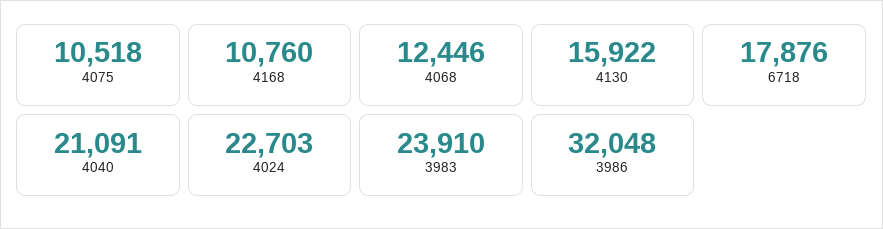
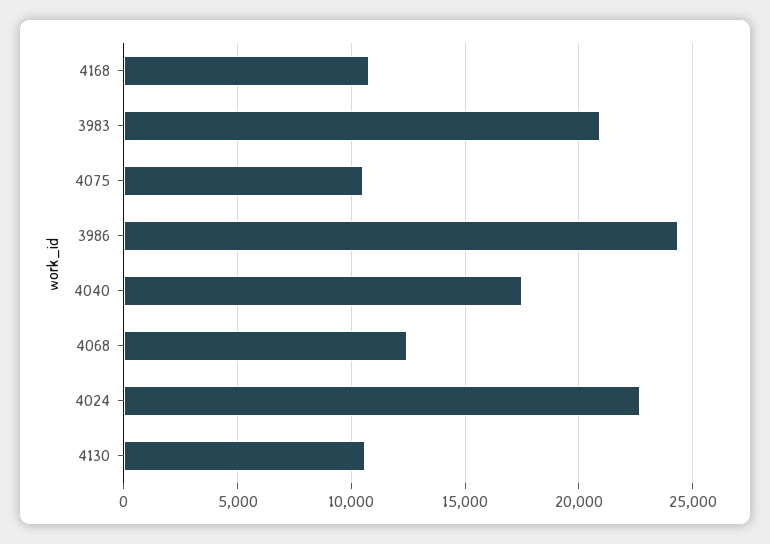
  {
    "4075": 10518,
    "4168": 10760,
    "4068": 12446,
-   "4130": 15922,
+   "4130": 10500,
-   "6718": 17876,
-   "4040": 21091,
+   "4040": 17500,
    "4024": 22703,
-   "3983": 23910,
+   "3983": 21000,
-   "3986": 32048
+   "3986": 24500
  }

